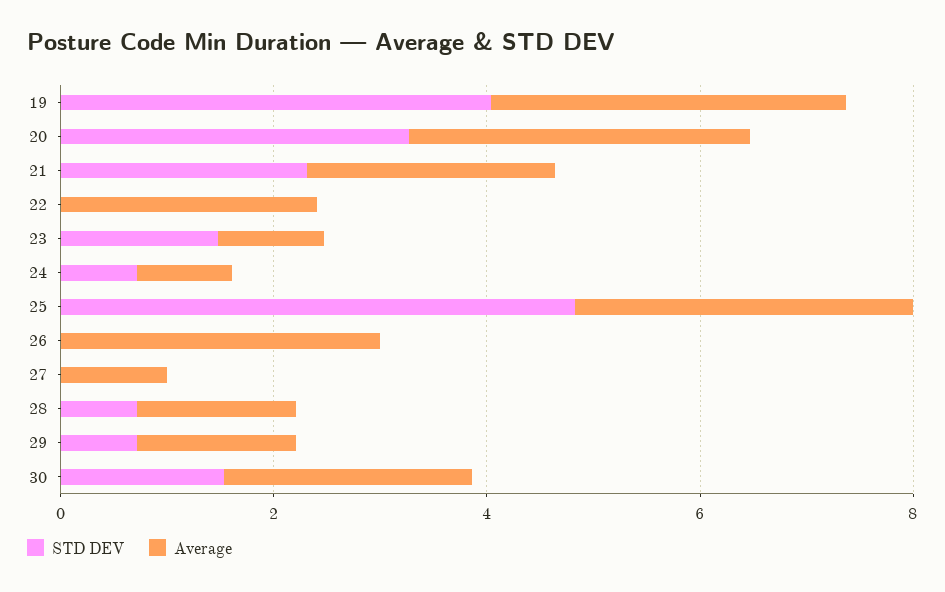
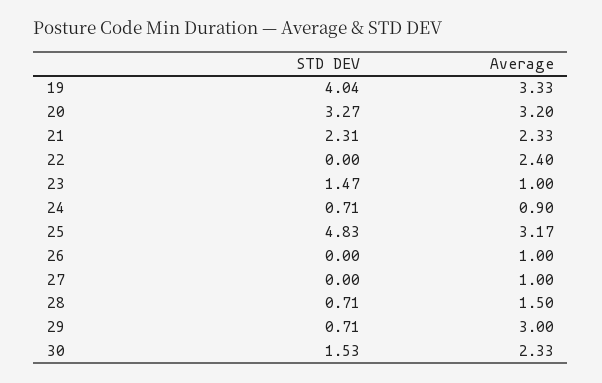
  {
    "STD DEV": {
      "19": 4.04,
      "20": 3.27,
      "21": 2.31,
      "22": 0,
      "23": 1.47,
      "24": 0.71,
      "25": 4.83,
      "26": 0,
      "27": 0,
      "28": 0.71,
      "29": 0.71,
      "30": 1.53
    },
    "Average": {
      "19": 3.33,
      "20": 3.2,
      "21": 2.33,
      "22": 2.4,
      "23": 1,
      "24": 0.9,
      "25": 3.17,
-     "26": 3,
+     "26": 1,
      "27": 1,
      "28": 1.5,
-     "29": 1.5,
+     "29": 3,
      "30": 2.33
    }
  }

